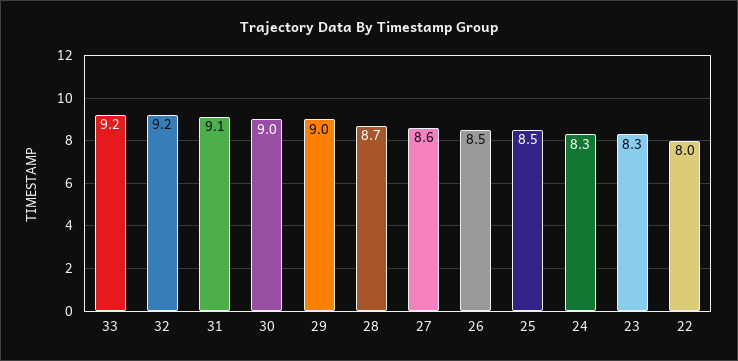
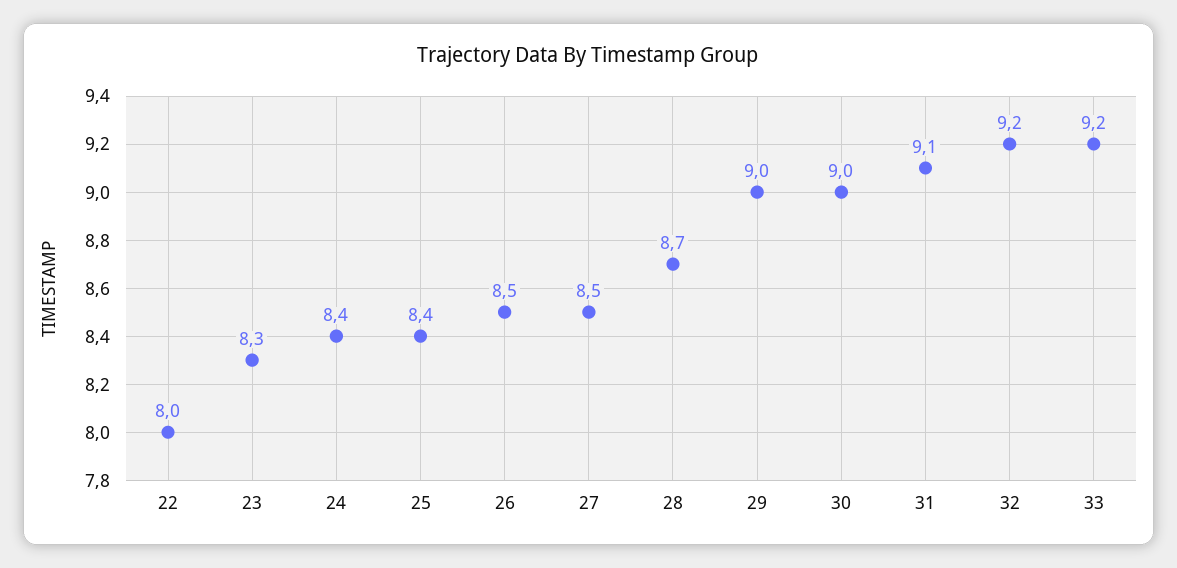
  {
    "33": 9.2,
    "32": 9.2,
    "31": 9.1,
    "30": 9,
    "29": 9,
    "28": 8.7,
-   "27": 8.6,
+   "27": 8.5,
    "26": 8.5,
-   "25": 8.5,
+   "25": 8.4,
-   "24": 8.3,
+   "24": 8.4,
    "23": 8.3,
    "22": 8
  }

